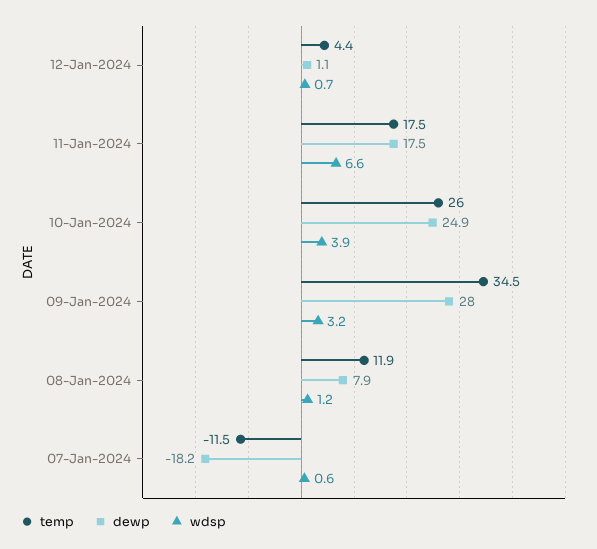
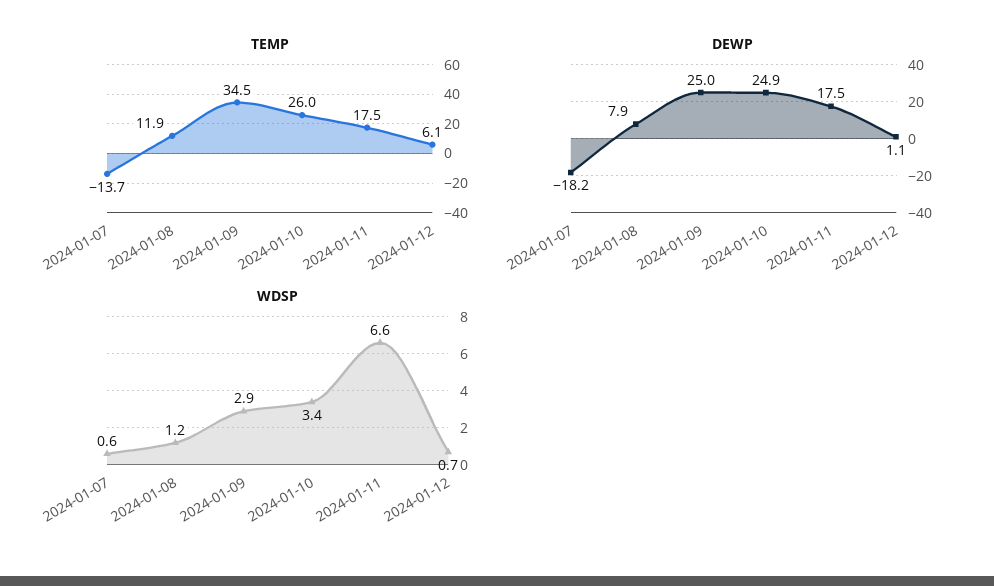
  {
    "temp": {
-     "12-Jan-2024": 4.4,
+     "12-Jan-2024": 6.1,
      "11-Jan-2024": 17.5,
      "10-Jan-2024": 26,
      "09-Jan-2024": 34.5,
      "08-Jan-2024": 11.9,
-     "07-Jan-2024": -11.5
+     "07-Jan-2024": -13.7
    },
    "dewp": {
      "12-Jan-2024": 1.1,
      "11-Jan-2024": 17.5,
      "10-Jan-2024": 24.9,
-     "09-Jan-2024": 28,
+     "09-Jan-2024": 25,
      "08-Jan-2024": 7.9,
      "07-Jan-2024": -18.2
    },
    "wdsp": {
      "12-Jan-2024": 0.7,
      "11-Jan-2024": 6.6,
-     "10-Jan-2024": 3.9,
+     "10-Jan-2024": 3.4,
-     "09-Jan-2024": 3.2,
+     "09-Jan-2024": 2.9,
      "08-Jan-2024": 1.2,
      "07-Jan-2024": 0.6
    }
  }

